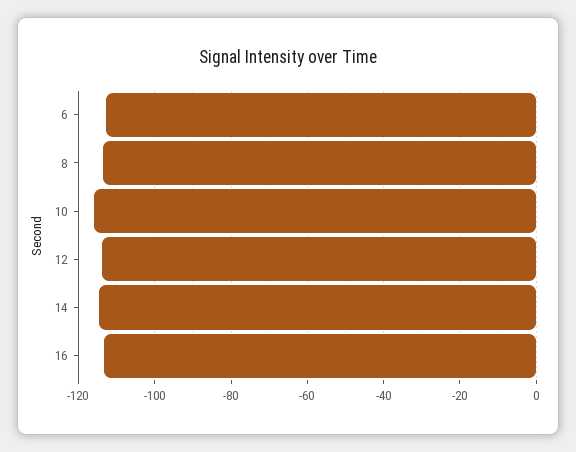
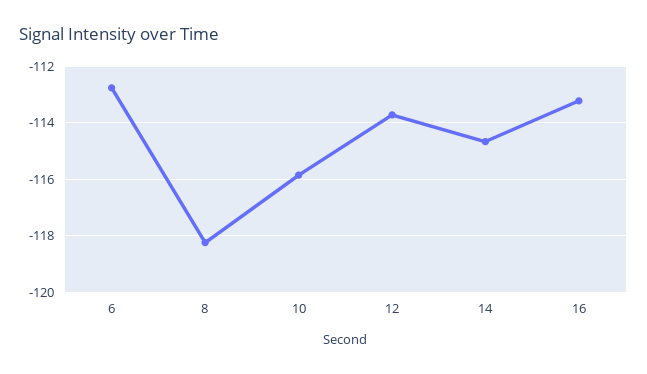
  {
    "6": -112.75,
-   "8": -114,
+   "8": -118.25,
    "10": -115.75,
    "12": -113.75,
    "14": -114.75,
    "16": -113.25
  }

